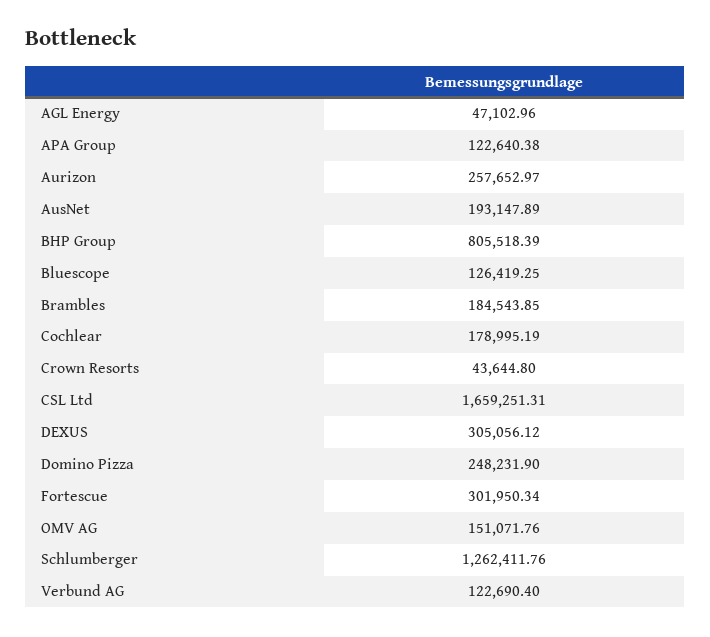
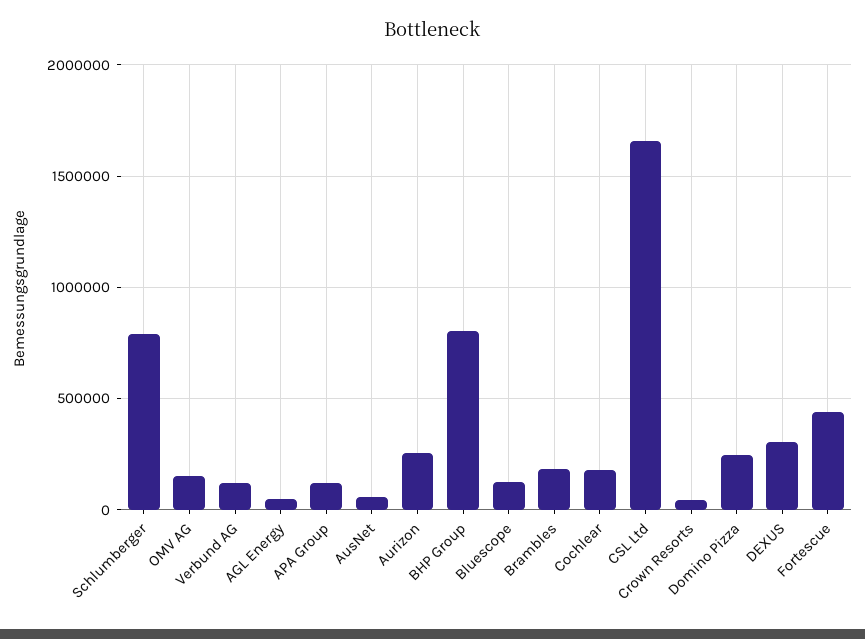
  {
    "AGL Energy": 47102.96,
    "APA Group": 122640.38,
    "Aurizon": 257652.97,
-   "AusNet": 193147.89,
+   "AusNet": 50000,
    "BHP Group": 805518.39,
    "Bluescope": 126419.25,
    "Brambles": 184543.85,
    "Cochlear": 178995.19,
    "Crown Resorts": 43644.8,
    "CSL Ltd": 1659251.31,
    "DEXUS": 305056.12,
    "Domino Pizza": 248231.9,
-   "Fortescue": 301950.34,
+   "Fortescue": 450000,
    "OMV AG": 151071.76,
-   "Schlumberger": 1262411.76,
+   "Schlumberger": 800000,
    "Verbund AG": 122690.4
  }

